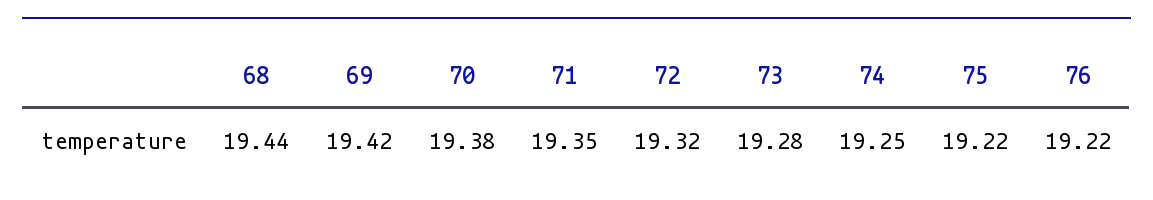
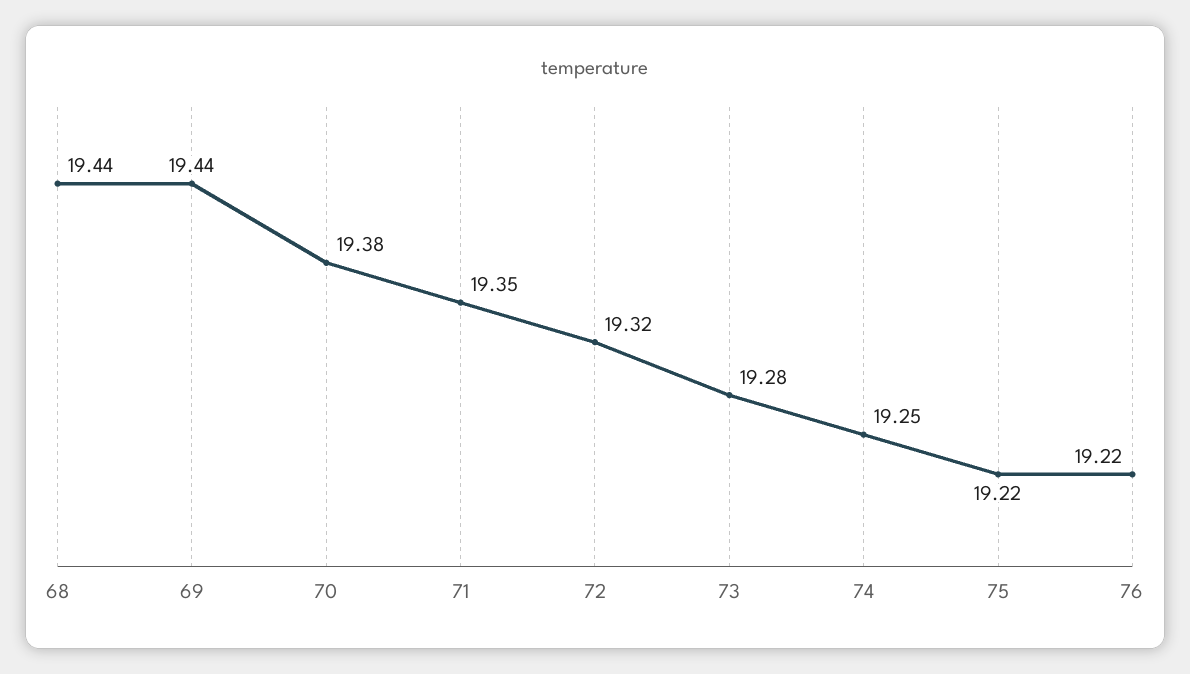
  {
    "68": 19.44,
-   "69": 19.42,
+   "69": 19.44,
    "70": 19.38,
    "71": 19.35,
    "72": 19.32,
    "73": 19.28,
    "74": 19.25,
    "75": 19.22,
    "76": 19.22
  }

